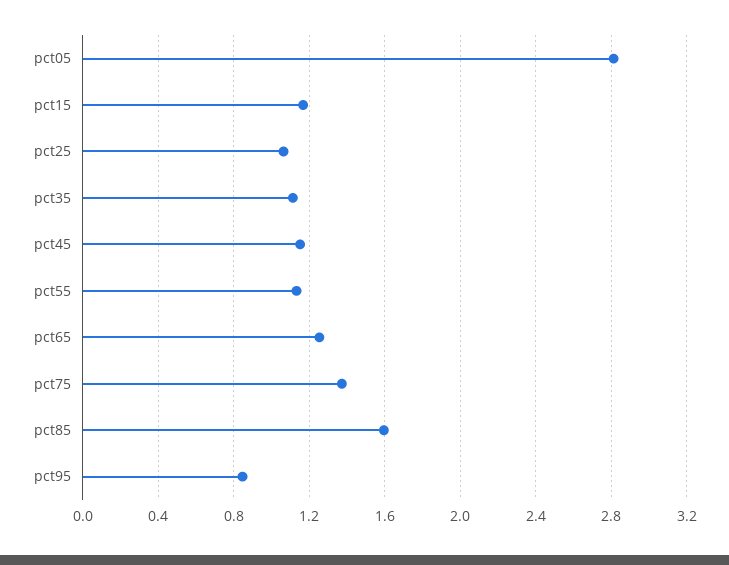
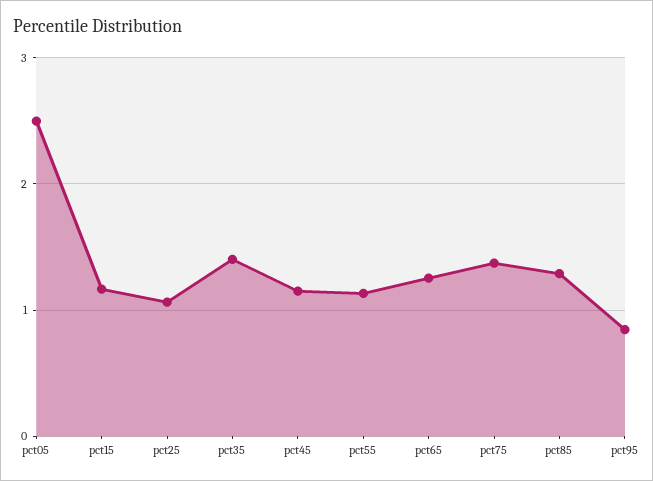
  {
-   "pct05": 2.8,
+   "pct05": 2.5,
    "pct15": 1.15,
    "pct25": 1.05,
-   "pct35": 1.1,
+   "pct35": 1.4,
    "pct45": 1.15,
    "pct55": 1.15,
    "pct65": 1.25,
    "pct75": 1.35,
-   "pct85": 1.6,
+   "pct85": 1.3,
    "pct95": 0.85
  }

